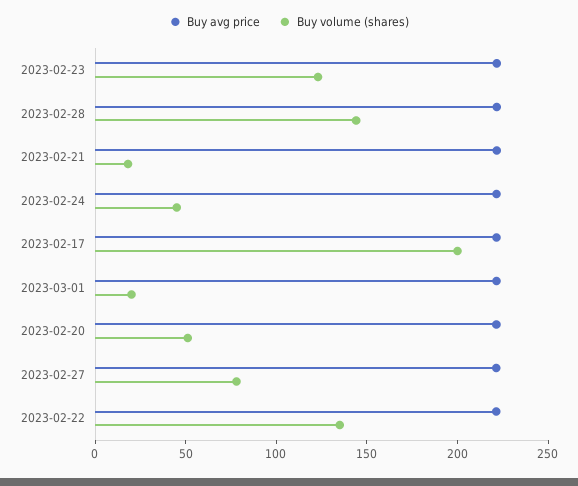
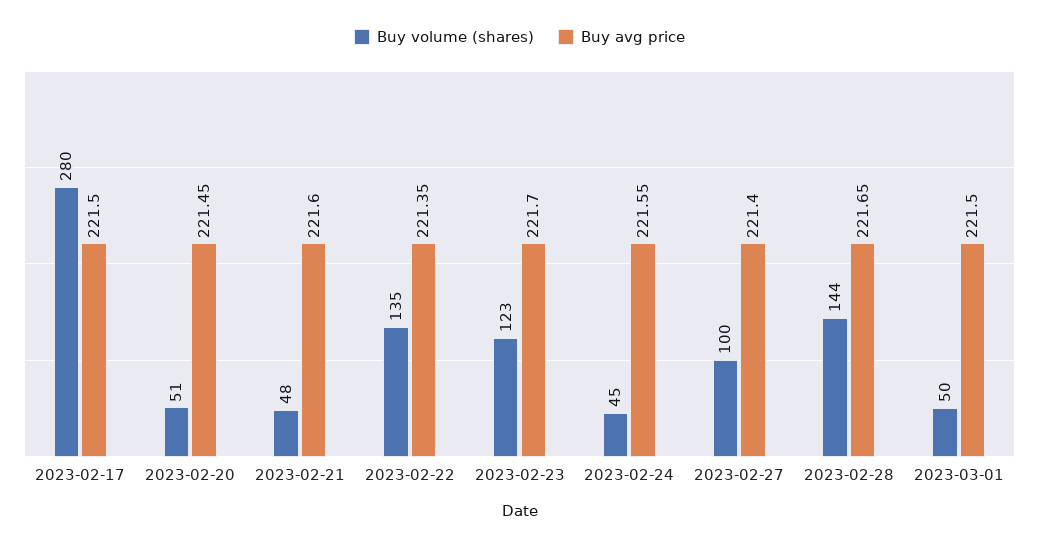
  {
    "Buy avg price": {
      "2023-02-23": 221.7,
      "2023-02-28": 221.65,
      "2023-02-21": 221.6,
      "2023-02-24": 221.55,
      "2023-02-17": 221.5,
      "2023-03-01": 221.5,
      "2023-02-20": 221.45,
      "2023-02-27": 221.4,
      "2023-02-22": 221.35
    },
    "Buy volume (shares)": {
      "2023-02-23": 123,
      "2023-02-28": 144,
-     "2023-02-21": 20,
+     "2023-02-21": 48,
      "2023-02-24": 45,
-     "2023-02-17": 200,
+     "2023-02-17": 280,
-     "2023-03-01": 20,
+     "2023-03-01": 50,
      "2023-02-20": 51,
-     "2023-02-27": 80,
+     "2023-02-27": 100,
      "2023-02-22": 135
    }
  }

